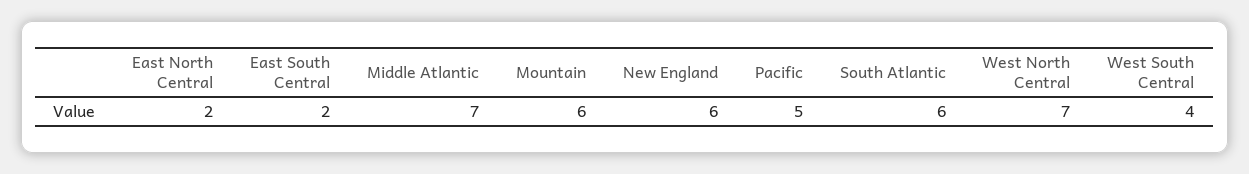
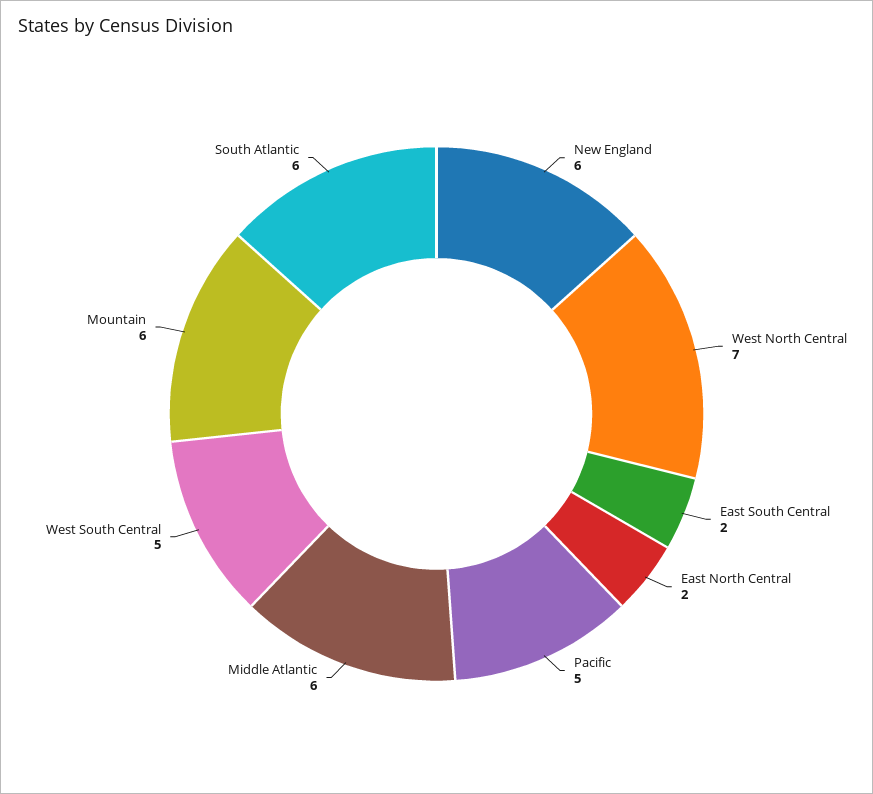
  {
    "East North Central": 2,
    "East South Central": 2,
-   "Middle Atlantic": 7,
+   "Middle Atlantic": 6,
    "Mountain": 6,
    "New England": 6,
    "Pacific": 5,
    "South Atlantic": 6,
    "West North Central": 7,
-   "West South Central": 4
+   "West South Central": 5
  }

